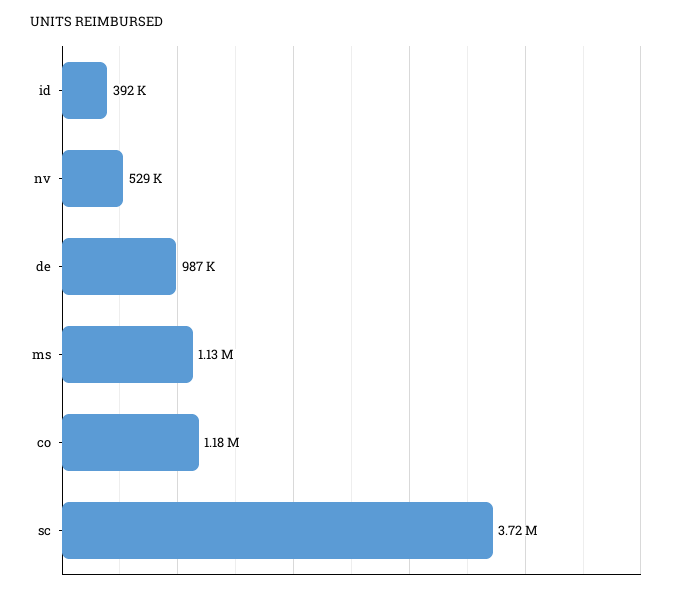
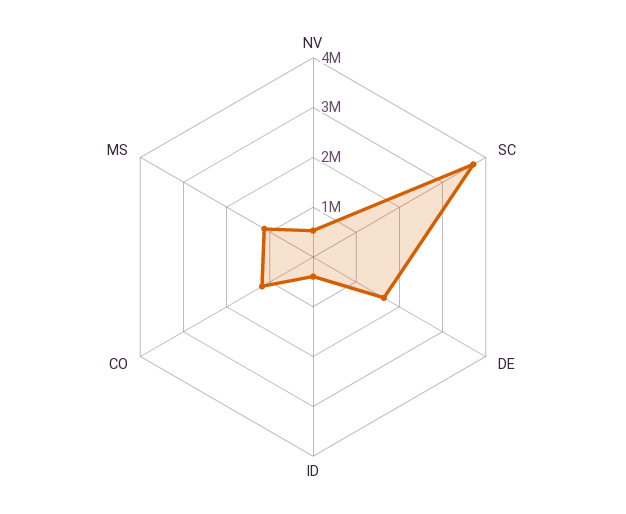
  {
    "id": 392000,
    "nv": 529000,
-   "de": 987000,
+   "de": 1600000,
    "ms": 1130000,
    "co": 1180000,
    "sc": 3720000
  }

